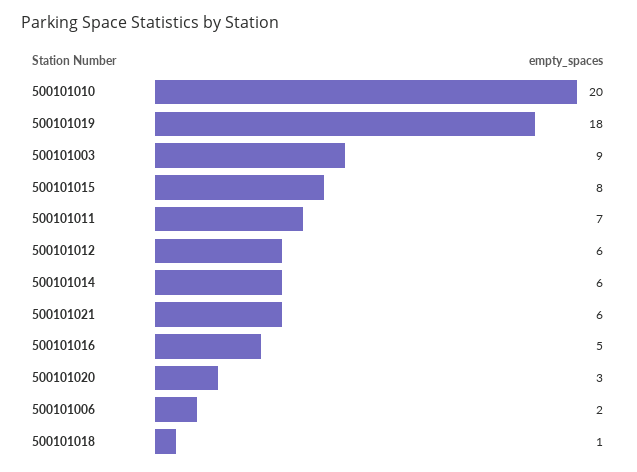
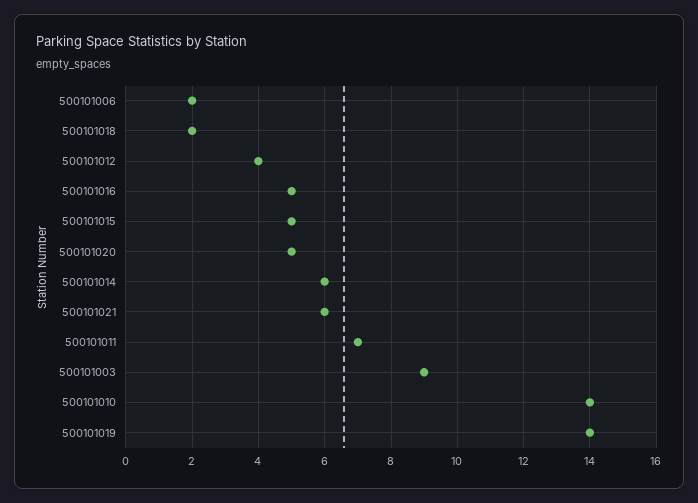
  {
-   "500101010": 20,
+   "500101010": 14,
-   "500101019": 18,
+   "500101019": 14,
    "500101003": 9,
-   "500101015": 8,
+   "500101015": 5,
    "500101011": 7,
-   "500101012": 6,
+   "500101012": 4,
    "500101014": 6,
    "500101021": 6,
    "500101016": 5,
-   "500101020": 3,
+   "500101020": 5,
    "500101006": 2,
-   "500101018": 1
+   "500101018": 2
  }

